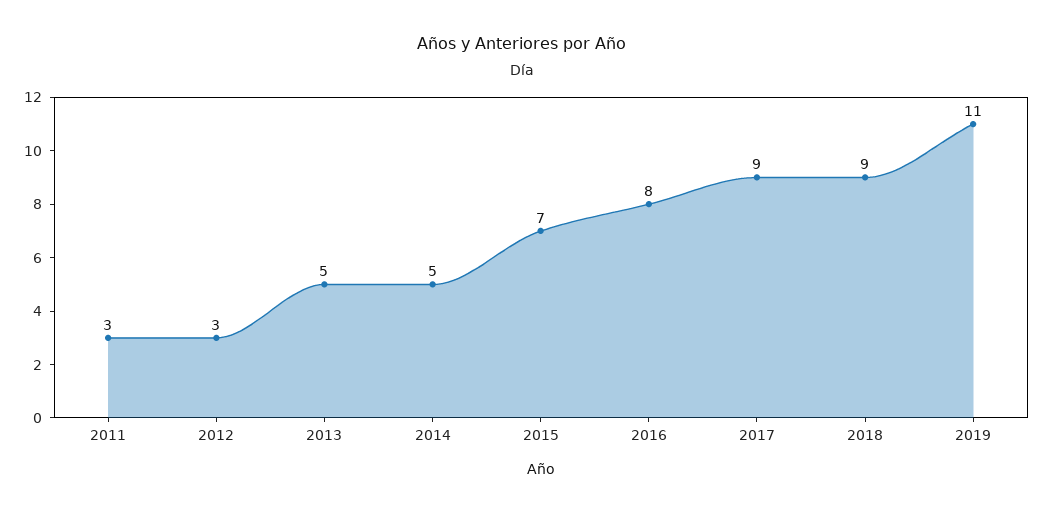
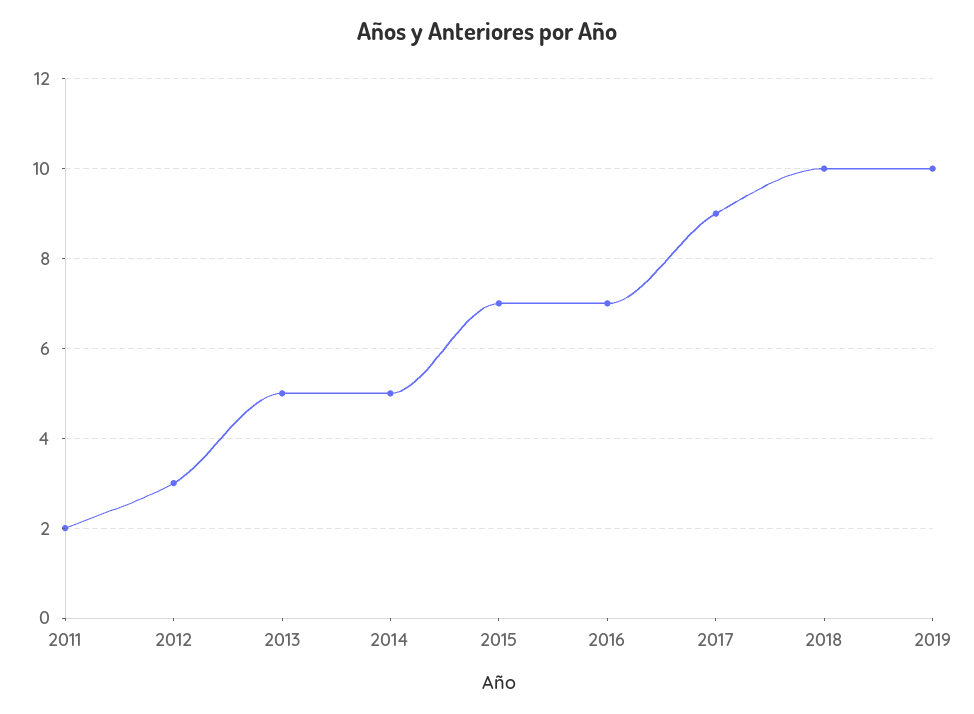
  {
-   "2011": 3,
+   "2011": 2,
    "2012": 3,
    "2013": 5,
    "2014": 5,
    "2015": 7,
-   "2016": 8,
+   "2016": 7,
    "2017": 9,
-   "2018": 9,
+   "2018": 10,
-   "2019": 11
+   "2019": 10
  }

